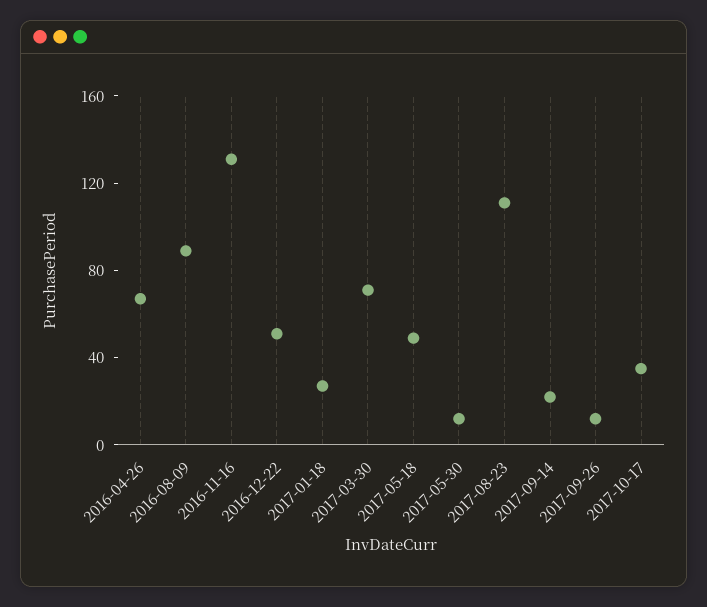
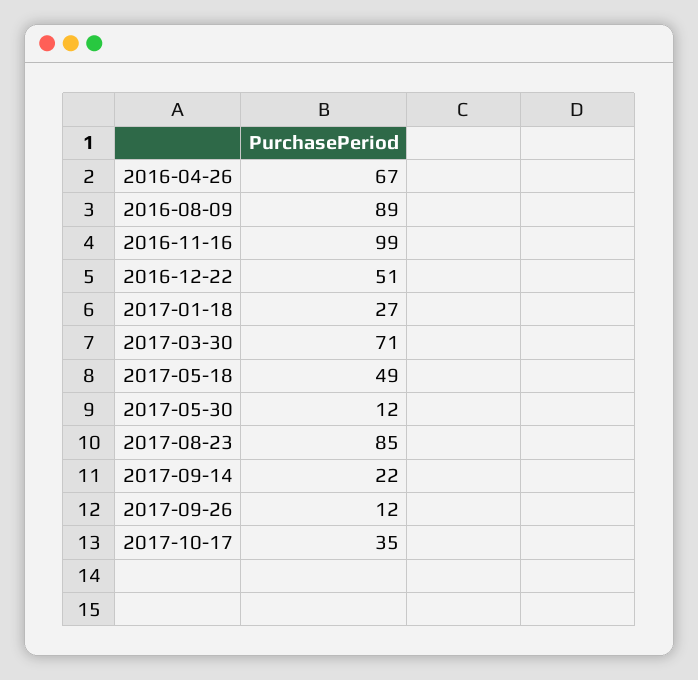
  {
    "2016-04-26": 67,
    "2016-08-09": 89,
-   "2016-11-16": 130,
+   "2016-11-16": 99,
    "2016-12-22": 51,
    "2017-01-18": 27,
    "2017-03-30": 71,
    "2017-05-18": 49,
    "2017-05-30": 12,
-   "2017-08-23": 110,
+   "2017-08-23": 85,
    "2017-09-14": 22,
    "2017-09-26": 12,
    "2017-10-17": 35
  }

